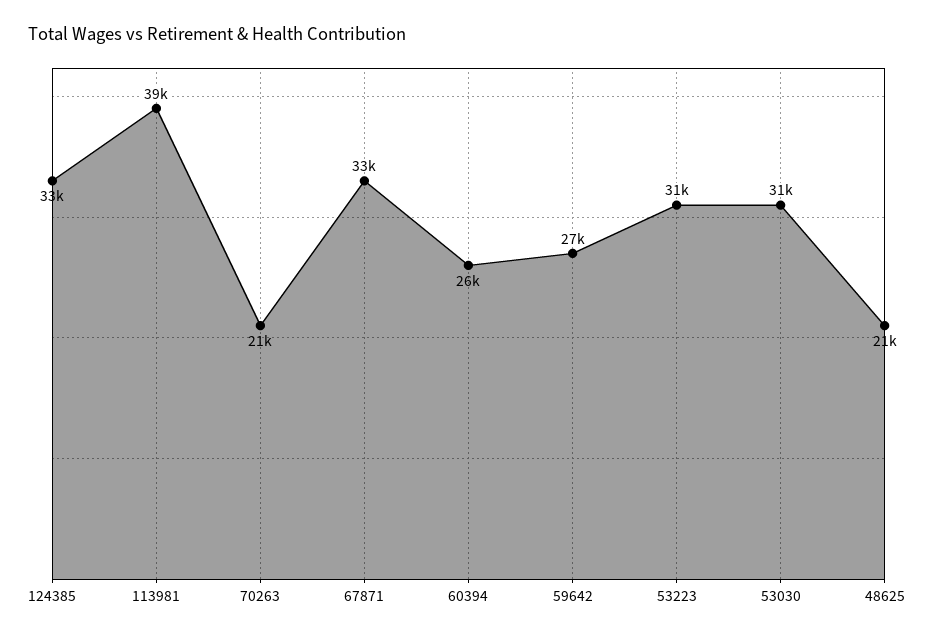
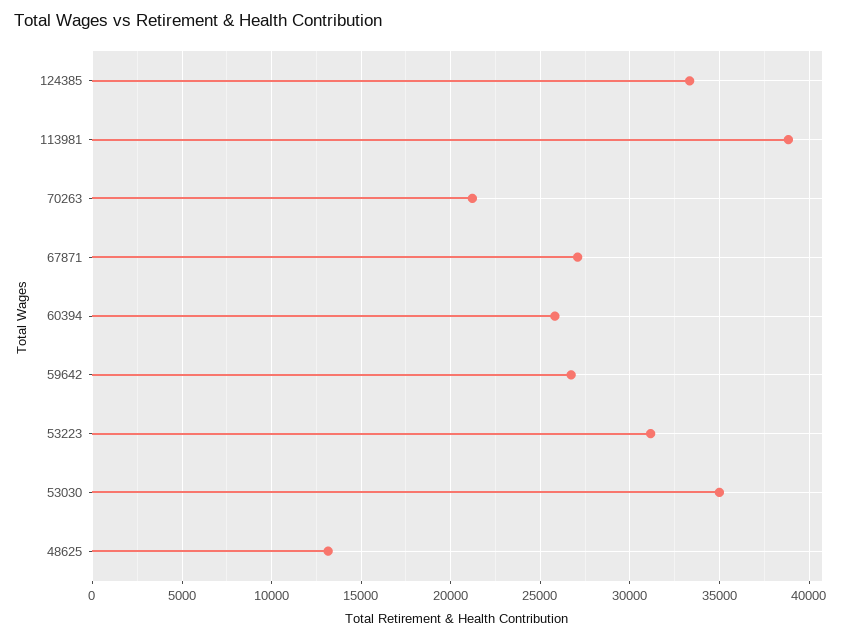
  {
    "124385": 33000,
    "113981": 39000,
    "70263": 21000,
-   "67871": 33000,
+   "67871": 27000,
    "60394": 26000,
    "59642": 27000,
    "53223": 31000,
-   "53030": 31000,
+   "53030": 35000,
-   "48625": 21000
+   "48625": 13000
  }

